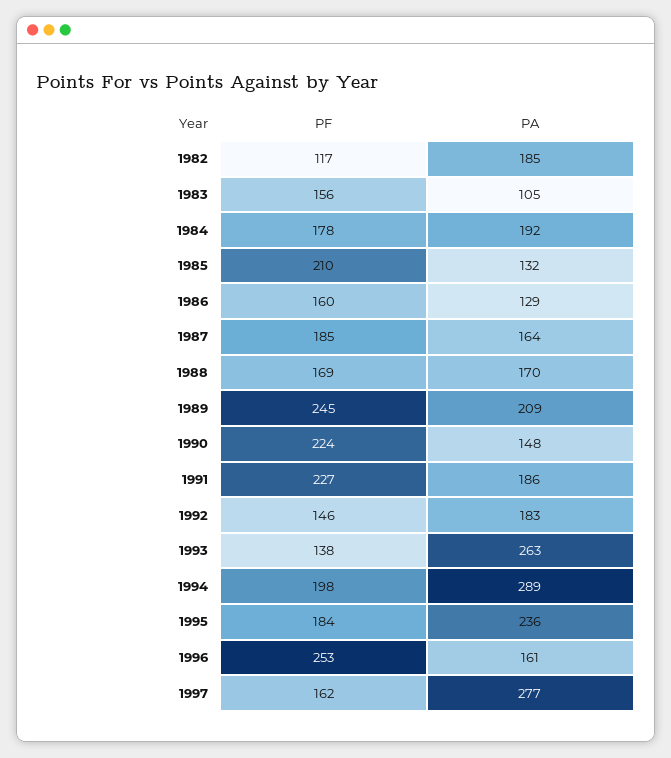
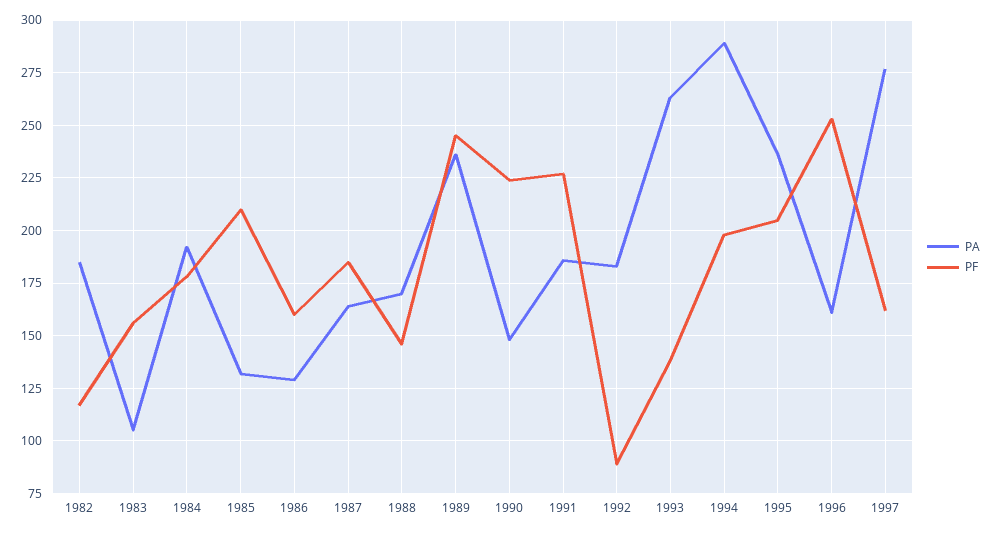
  {
    "PF": {
      "1982": 117,
      "1983": 156,
      "1984": 178,
      "1985": 210,
      "1986": 160,
      "1987": 185,
-     "1988": 169,
+     "1988": 145,
      "1989": 245,
      "1990": 224,
      "1991": 227,
-     "1992": 146,
+     "1992": 90,
      "1993": 138,
      "1994": 198,
-     "1995": 184,
+     "1995": 205,
      "1996": 253,
      "1997": 162
    },
    "PA": {
      "1982": 185,
      "1983": 105,
      "1984": 192,
      "1985": 132,
      "1986": 129,
      "1987": 164,
      "1988": 170,
-     "1989": 209,
+     "1989": 235,
      "1990": 148,
      "1991": 186,
      "1992": 183,
      "1993": 263,
      "1994": 289,
      "1995": 236,
      "1996": 161,
      "1997": 277
    }
  }

